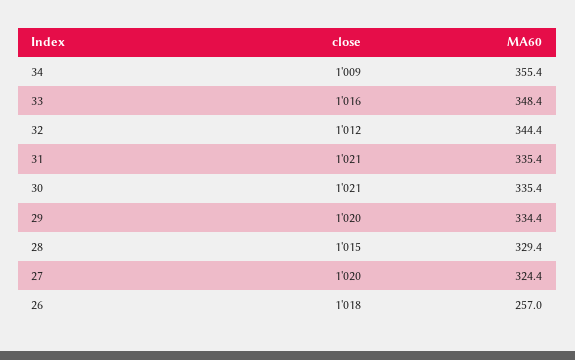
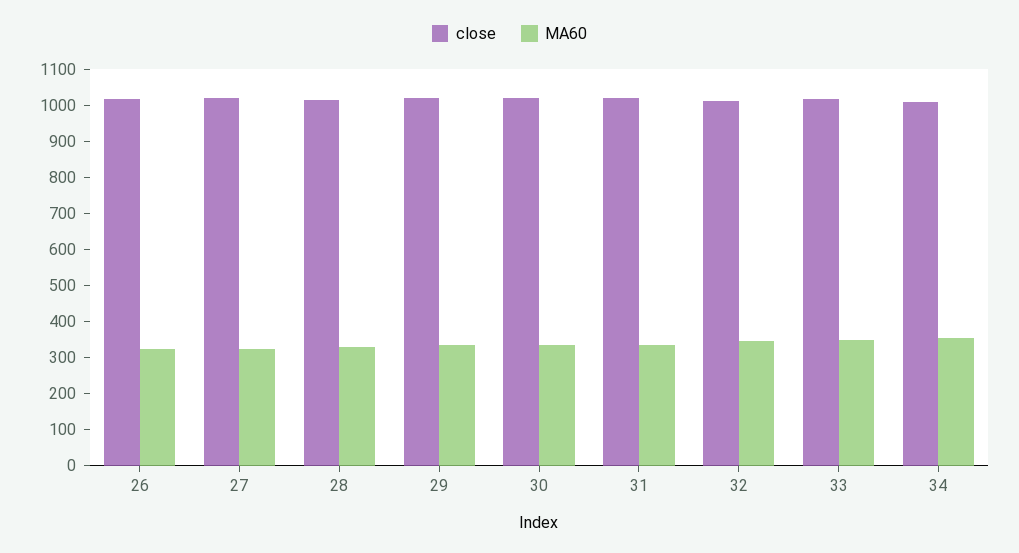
  {
    "close": {
      "34": 1009,
      "33": 1016,
      "32": 1012,
      "31": 1021,
      "30": 1021,
      "29": 1020,
      "28": 1015,
      "27": 1020,
      "26": 1018
    },
    "MA60": {
      "34": 355.4,
      "33": 348.4,
      "32": 344.4,
      "31": 335.4,
      "30": 335.4,
      "29": 334.4,
      "28": 329.4,
      "27": 324.4,
-     "26": 257
+     "26": 325
    }
  }

